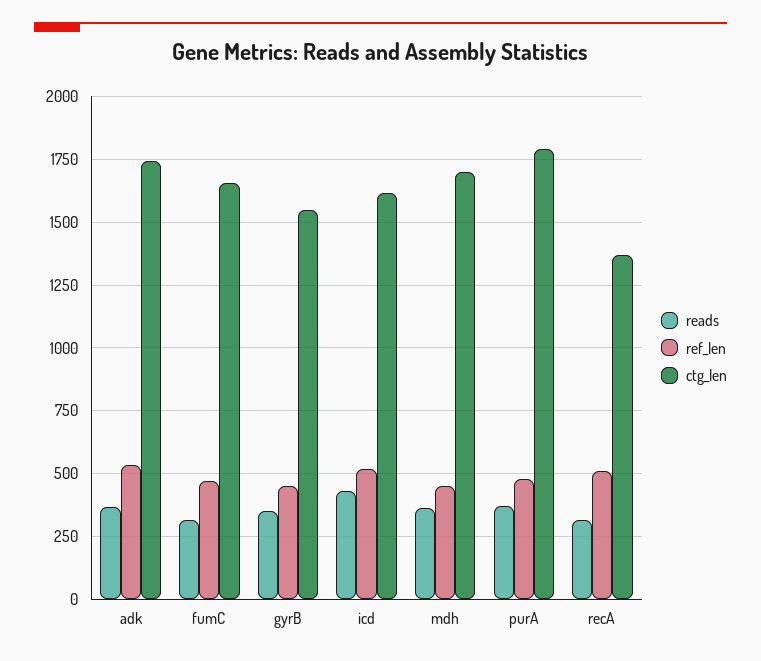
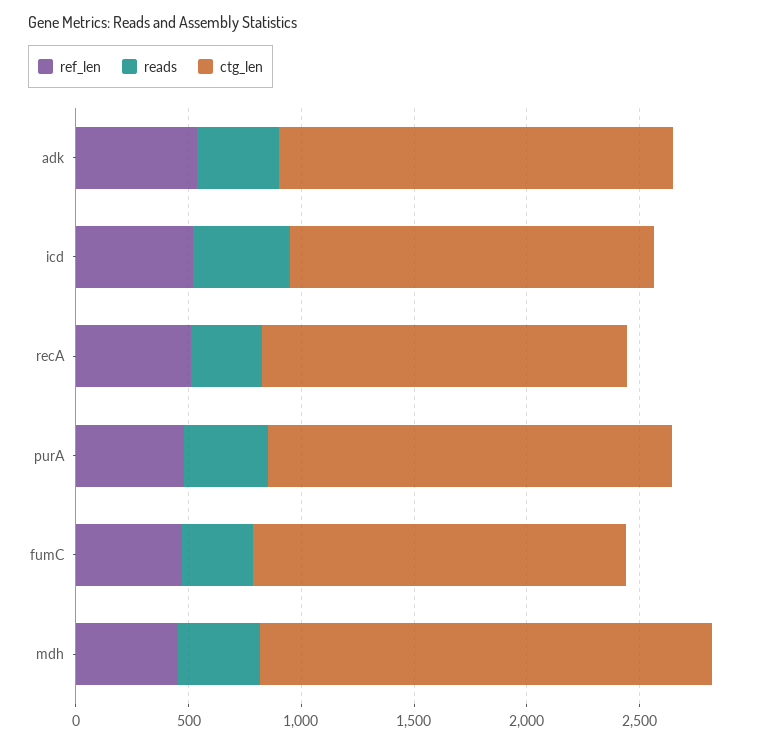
  {
    "reads": {
      "adk": 375,
      "fumC": 325,
-     "gyrB": 350,
      "icd": 425,
      "mdh": 350,
      "purA": 375,
      "recA": 325
    },
    "ref_len": {
      "adk": 525,
      "fumC": 475,
-     "gyrB": 450,
      "icd": 525,
      "mdh": 450,
      "purA": 475,
      "recA": 500
    },
    "ctg_len": {
      "adk": 1750,
      "fumC": 1650,
-     "gyrB": 1550,
      "icd": 1625,
-     "mdh": 1700,
+     "mdh": 2000,
      "purA": 1800,
-     "recA": 1375
+     "recA": 1600
    }
  }

